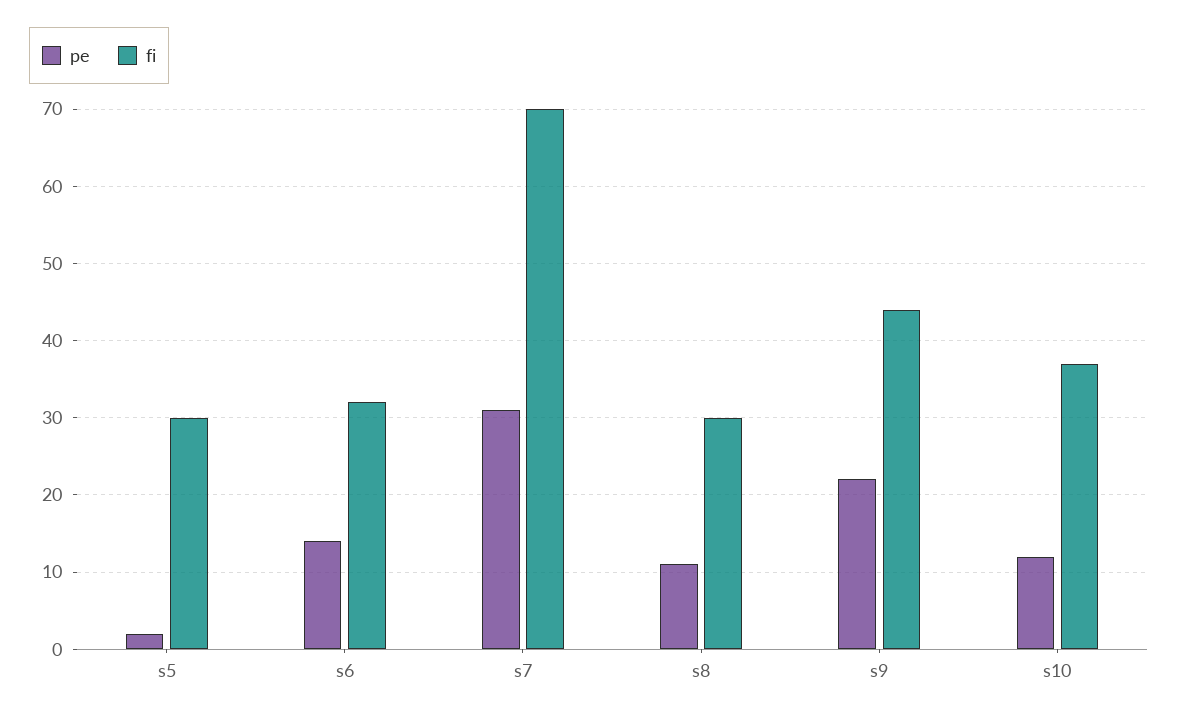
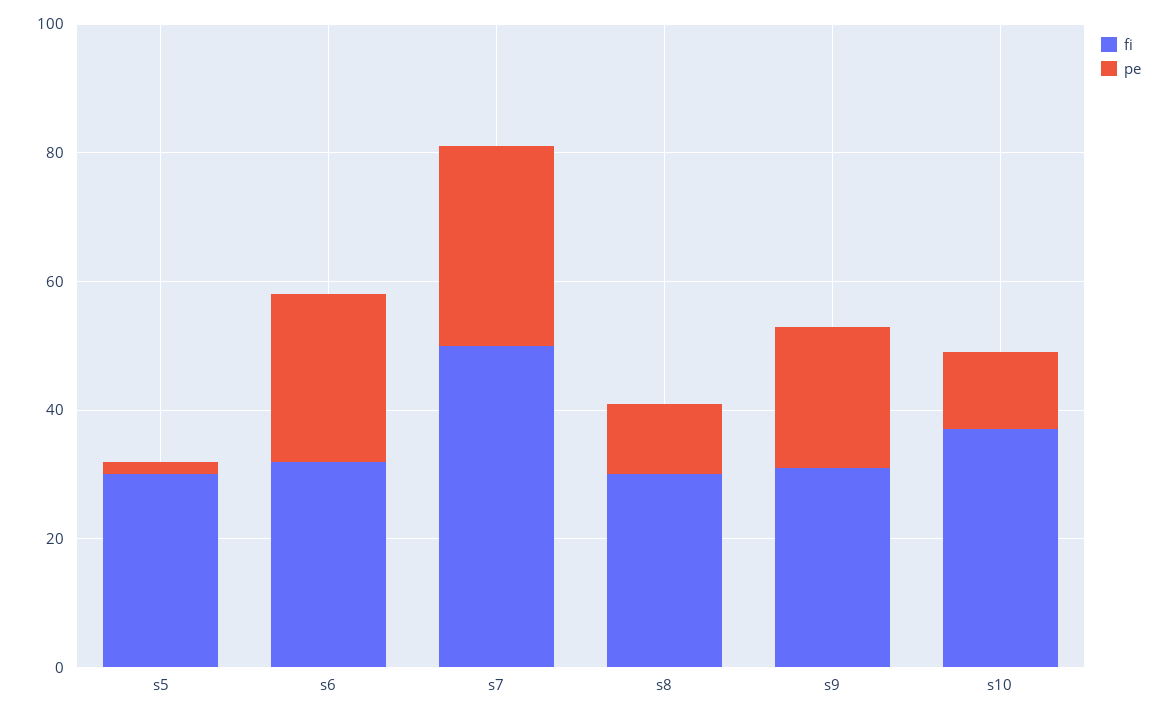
  {
    "pe": {
      "s5": 2,
-     "s6": 14,
+     "s6": 25,
      "s7": 31,
      "s8": 11,
      "s9": 22,
      "s10": 12
    },
    "fi": {
      "s5": 30,
      "s6": 32,
-     "s7": 70,
+     "s7": 50,
      "s8": 30,
-     "s9": 44,
+     "s9": 30,
      "s10": 37
    }
  }

